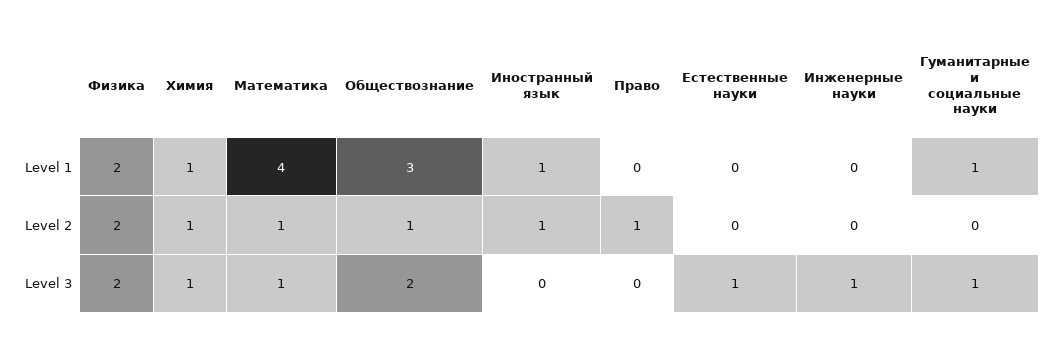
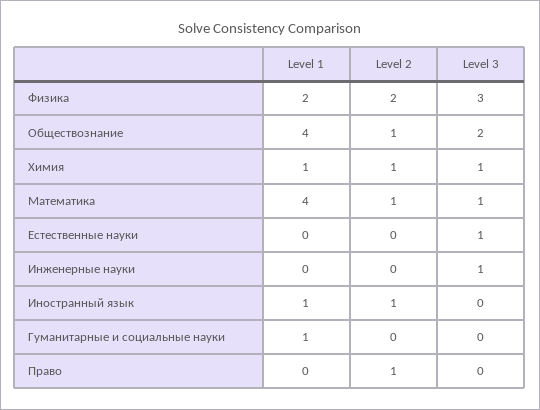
  {
    "Физика": {
      "Level 1": 2,
      "Level 2": 2,
-     "Level 3": 2
+     "Level 3": 3
    },
    "Химия": {
      "Level 1": 1,
      "Level 2": 1,
      "Level 3": 1
    },
    "Математика": {
      "Level 1": 4,
      "Level 2": 1,
      "Level 3": 1
    },
    "Обществознание": {
-     "Level 1": 3,
+     "Level 1": 4,
      "Level 2": 1,
      "Level 3": 2
    },
    "Иностранный язык": {
      "Level 1": 1,
      "Level 2": 1,
      "Level 3": 0
    },
    "Право": {
      "Level 1": 0,
      "Level 2": 1,
      "Level 3": 0
    },
    "Естественные науки": {
      "Level 1": 0,
      "Level 2": 0,
      "Level 3": 1
    },
    "Инженерные науки": {
      "Level 1": 0,
      "Level 2": 0,
      "Level 3": 1
    },
    "Гуманитарные и социальные науки": {
      "Level 1": 1,
      "Level 2": 0,
-     "Level 3": 1
+     "Level 3": 0
    }
  }

